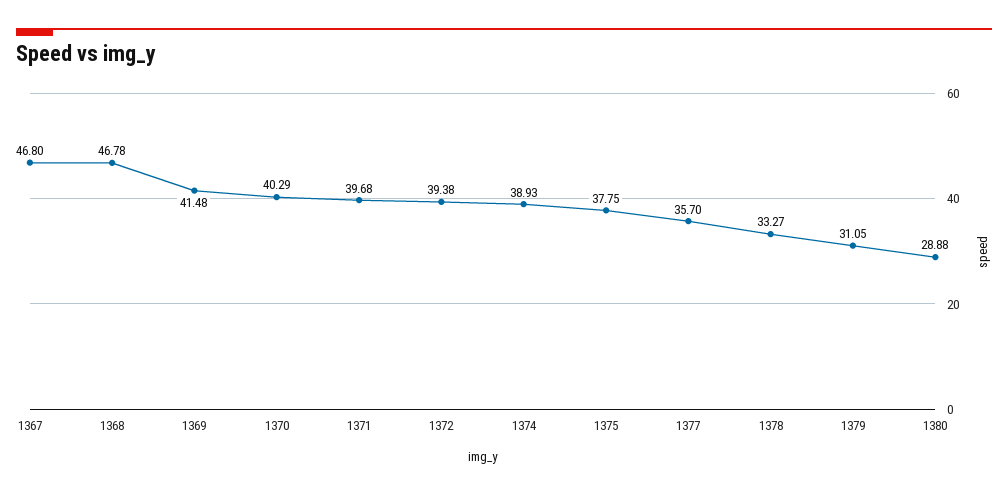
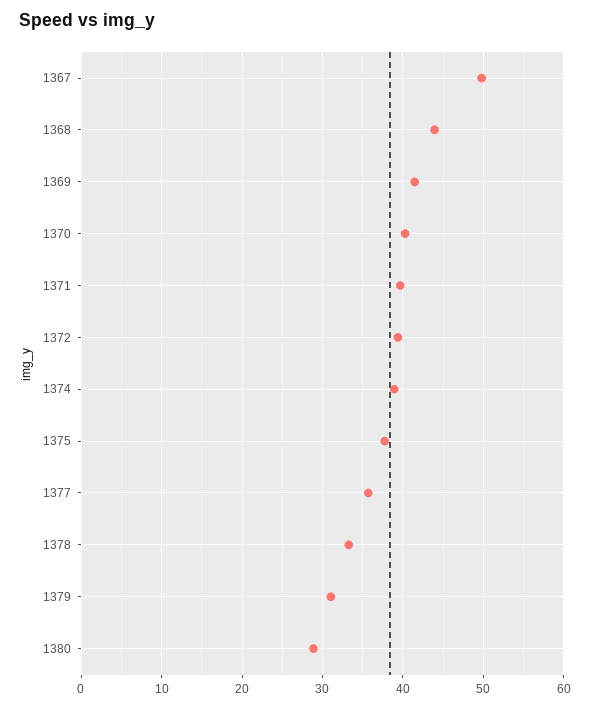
  {
-   "1367": 46.8,
+   "1367": 50,
-   "1368": 46.78,
+   "1368": 44,
    "1369": 41.48,
    "1370": 40.29,
    "1371": 39.68,
    "1372": 39.38,
    "1374": 38.93,
    "1375": 37.75,
    "1377": 35.7,
    "1378": 33.27,
    "1379": 31.05,
    "1380": 28.88
  }

